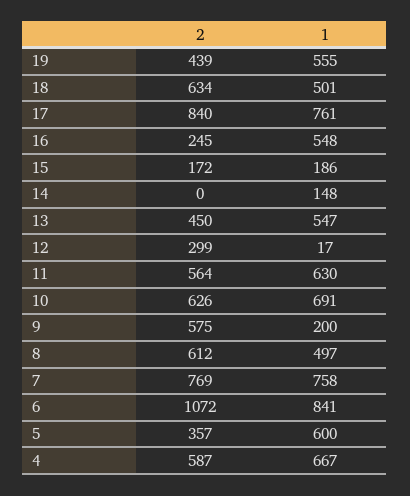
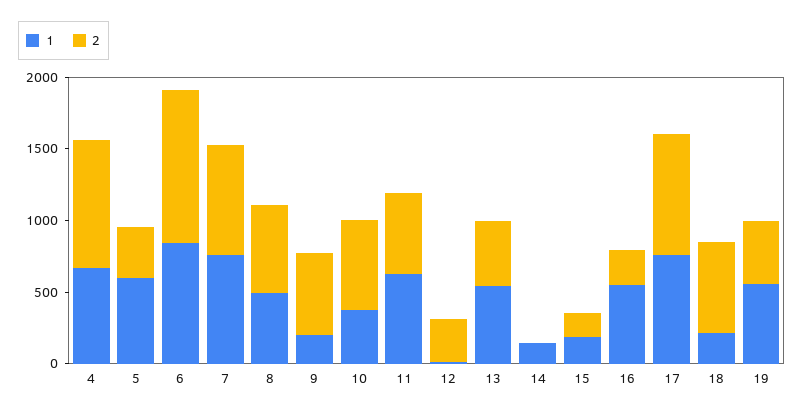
  {
    "2": {
      "19": 439,
      "18": 634,
      "17": 840,
      "16": 245,
      "15": 172,
      "14": 0,
      "13": 450,
      "12": 299,
      "11": 564,
      "10": 626,
      "9": 575,
      "8": 612,
      "7": 769,
      "6": 1072,
      "5": 357,
-     "4": 587
+     "4": 900
    },
    "1": {
      "19": 555,
-     "18": 501,
+     "18": 200,
      "17": 761,
      "16": 548,
      "15": 186,
      "14": 148,
      "13": 547,
      "12": 17,
      "11": 630,
-     "10": 691,
+     "10": 400,
      "9": 200,
      "8": 497,
      "7": 758,
      "6": 841,
      "5": 600,
      "4": 667
    }
  }

